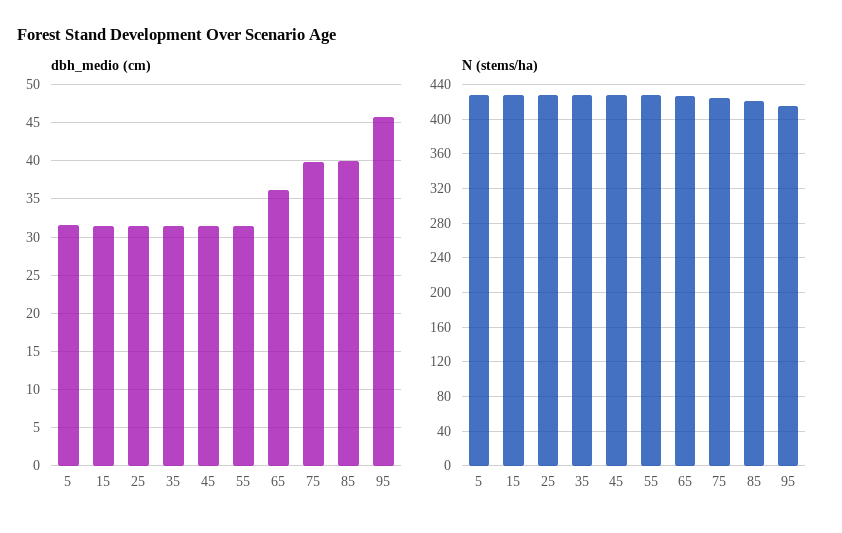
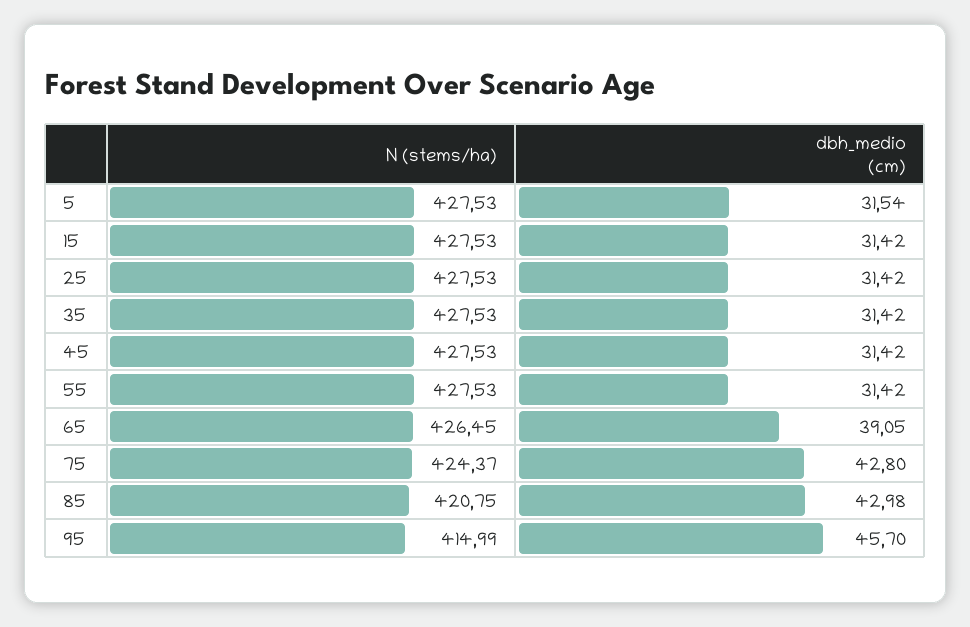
  {
    "dbh_medio (cm)": {
      "5": 31.54,
      "15": 31.42,
      "25": 31.42,
      "35": 31.42,
      "45": 31.42,
      "55": 31.42,
-     "65": 36,
+     "65": 39.05,
-     "75": 40,
+     "75": 42.8,
-     "85": 40,
+     "85": 42.98,
      "95": 45.7
    },
    "N (stems/ha)": {
      "5": 427.53,
      "15": 427.53,
      "25": 427.53,
      "35": 427.53,
      "45": 427.53,
      "55": 427.53,
      "65": 426.45,
      "75": 424.37,
      "85": 420.75,
      "95": 414.99
    }
  }

